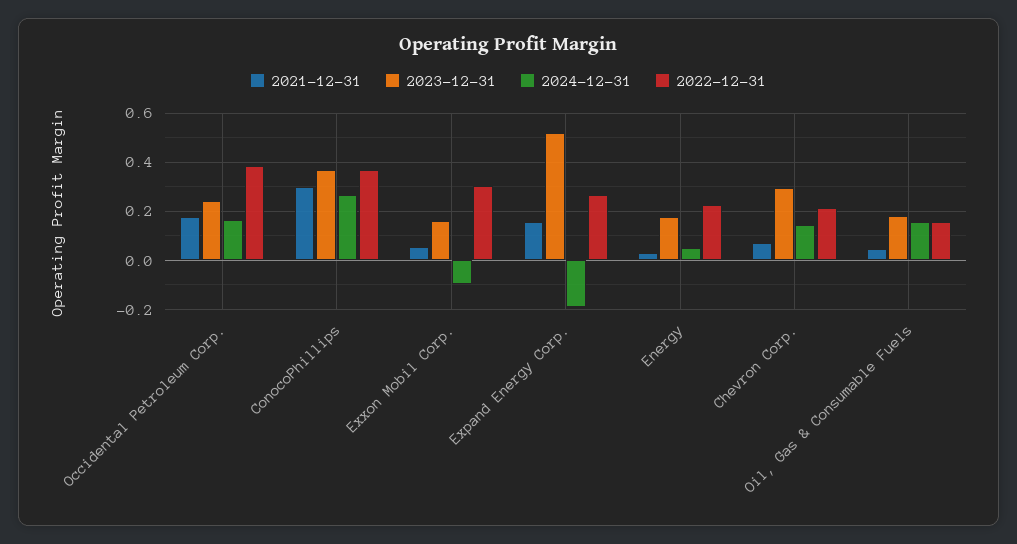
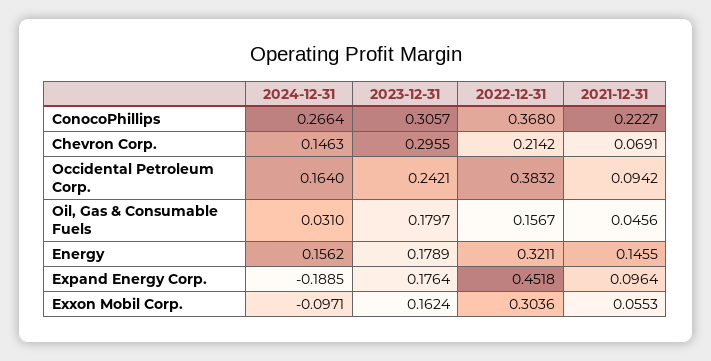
  {
    "2021-12-31": {
-     "Occidental Petroleum Corp.": 0.175,
+     "Occidental Petroleum Corp.": 0.0942,
-     "ConocoPhillips": 0.3,
+     "ConocoPhillips": 0.2227,
      "Exxon Mobil Corp.": 0.0553,
-     "Expand Energy Corp.": 0.15,
+     "Expand Energy Corp.": 0.0964,
-     "Energy": 0.025,
+     "Energy": 0.1455,
      "Chevron Corp.": 0.0691,
      "Oil, Gas & Consumable Fuels": 0.0456
    },
    "2023-12-31": {
      "Occidental Petroleum Corp.": 0.2421,
-     "ConocoPhillips": 0.375,
+     "ConocoPhillips": 0.3057,
      "Exxon Mobil Corp.": 0.1624,
-     "Expand Energy Corp.": 0.525,
+     "Expand Energy Corp.": 0.1764,
      "Energy": 0.1789,
      "Chevron Corp.": 0.2955,
      "Oil, Gas & Consumable Fuels": 0.1797
    },
    "2024-12-31": {
      "Occidental Petroleum Corp.": 0.164,
      "ConocoPhillips": 0.2664,
      "Exxon Mobil Corp.": -0.0971,
      "Expand Energy Corp.": -0.1885,
-     "Energy": 0.05,
+     "Energy": 0.1562,
      "Chevron Corp.": 0.1463,
-     "Oil, Gas & Consumable Fuels": 0.15
+     "Oil, Gas & Consumable Fuels": 0.031
    },
    "2022-12-31": {
      "Occidental Petroleum Corp.": 0.3832,
      "ConocoPhillips": 0.368,
      "Exxon Mobil Corp.": 0.3036,
-     "Expand Energy Corp.": 0.275,
+     "Expand Energy Corp.": 0.4518,
-     "Energy": 0.225,
+     "Energy": 0.3211,
      "Chevron Corp.": 0.2142,
      "Oil, Gas & Consumable Fuels": 0.1567
    }
  }

